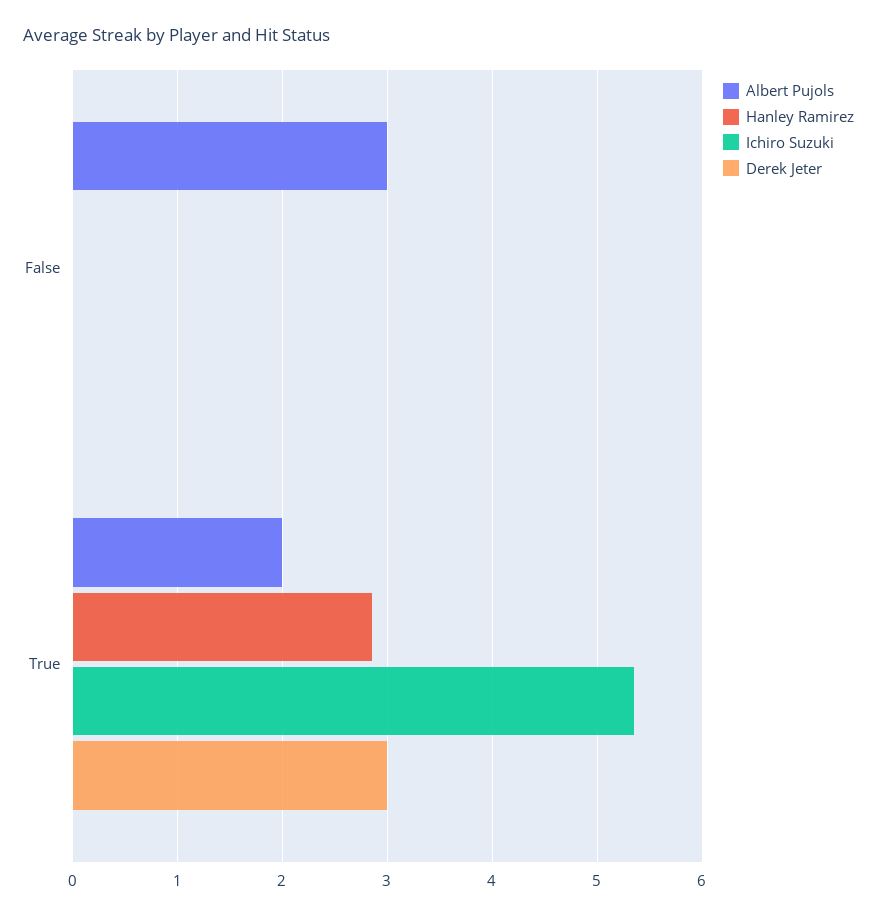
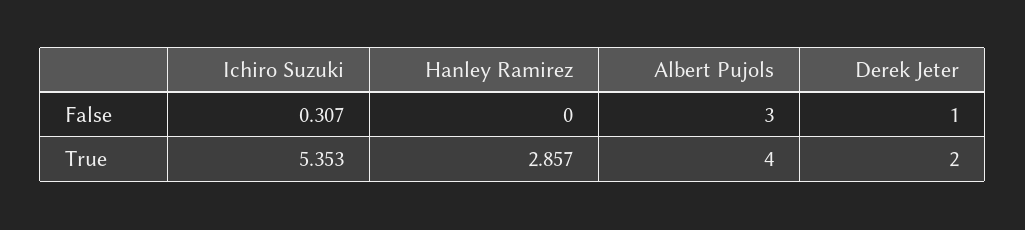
  {
    "Albert Pujols": {
      "False": 3,
-     "True": 2
+     "True": 4
    },
    "Hanley Ramirez": {
      "False": 0,
      "True": 2.857
    },
    "Ichiro Suzuki": {
-     "False": 0,
+     "False": 0.307,
      "True": 5.353
    },
    "Derek Jeter": {
-     "False": 0,
+     "False": 1,
-     "True": 3
+     "True": 2
    }
  }

